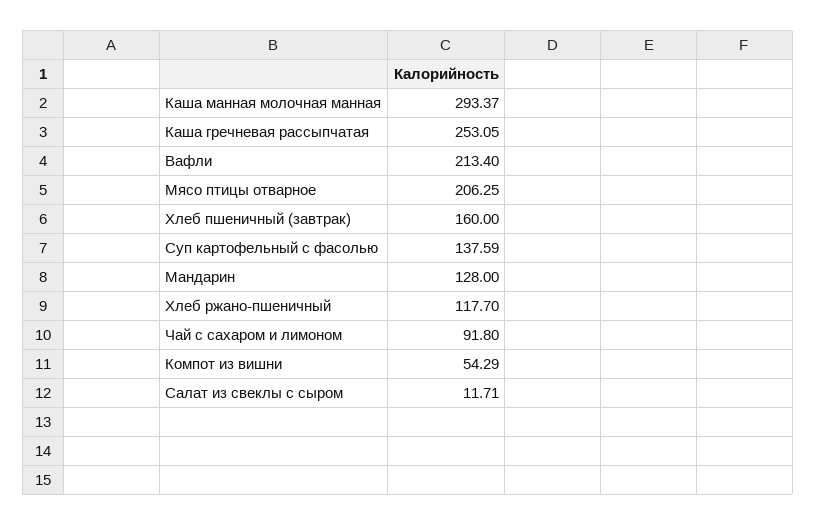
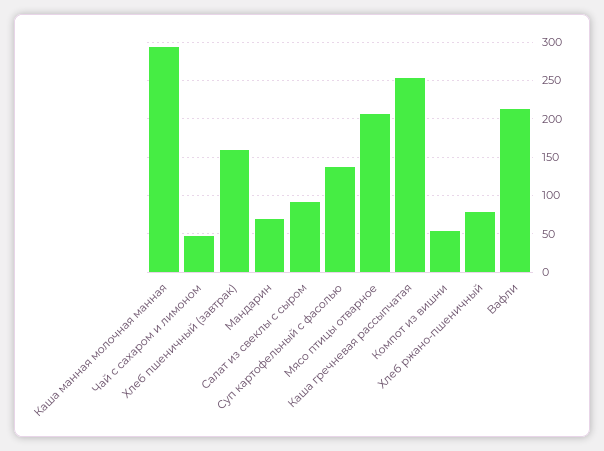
  {
    "Каша манная молочная манная": 293.37,
    "Каша гречневая рассыпчатая": 253.05,
    "Вафли": 213.4,
    "Мясо птицы отварное": 206.25,
    "Хлеб пшеничный (завтрак)": 160,
    "Суп картофельный с фасолью": 137.59,
-   "Мандарин": 128,
+   "Мандарин": 70,
-   "Хлеб ржано-пшеничный": 117.7,
+   "Хлеб ржано-пшеничный": 80,
-   "Чай с сахаром и лимоном": 91.8,
+   "Чай с сахаром и лимоном": 50,
    "Компот из вишни": 54.29,
-   "Салат из свеклы с сыром": 11.71
+   "Салат из свеклы с сыром": 90
  }

